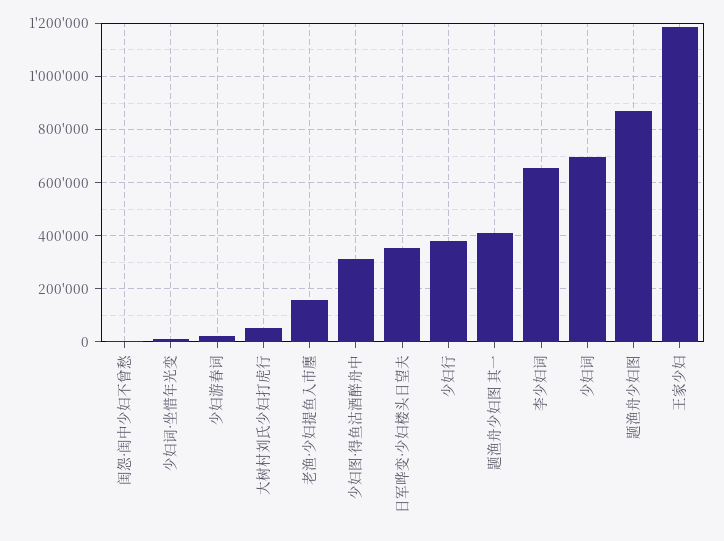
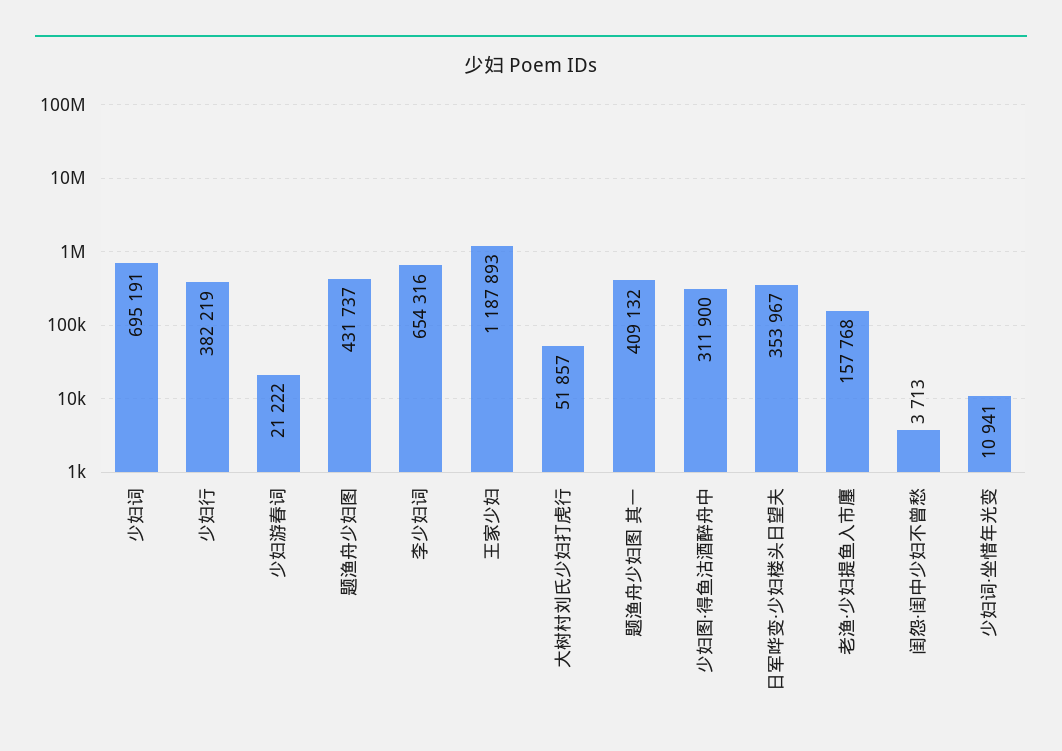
  {
    "闺怨·闺中少妇不曾愁": 3713,
    "少妇词·坐惜年光变": 10941,
    "少妇游春词": 21222,
    "大树村刘氏少妇打虎行": 51857,
    "老渔·少妇提鱼入市廛": 157768,
    "少妇图·得鱼沽酒醉舟中": 311900,
    "日军哗变·少妇楼头日望夫": 353967,
    "少妇行": 382219,
    "题渔舟少妇图 其一": 409132,
    "李少妇词": 654316,
    "少妇词": 695191,
-   "题渔舟少妇图": 875000,
+   "题渔舟少妇图": 431737,
    "王家少妇": 1187893
  }

